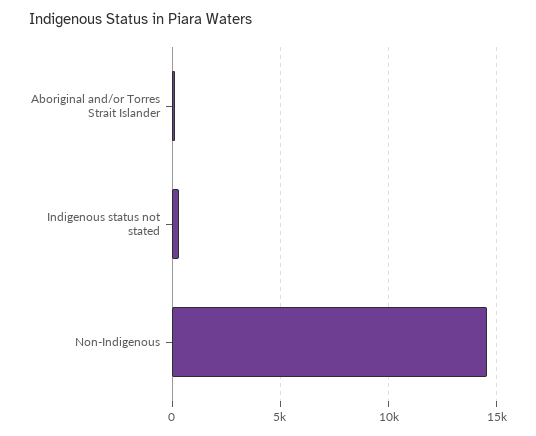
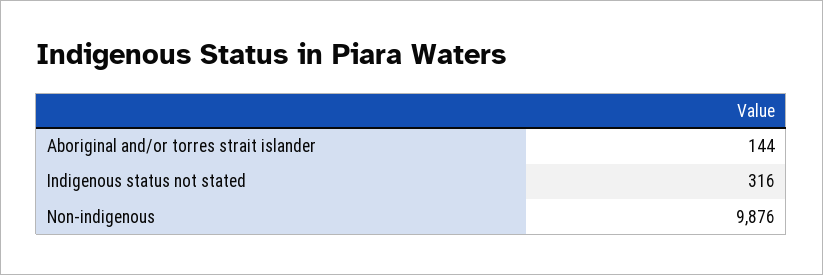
  {
    "Aboriginal and/or Torres Strait Islander": 144,
    "Indigenous status not stated": 316,
-   "Non-Indigenous": 14500
+   "Non-Indigenous": 9876
  }

